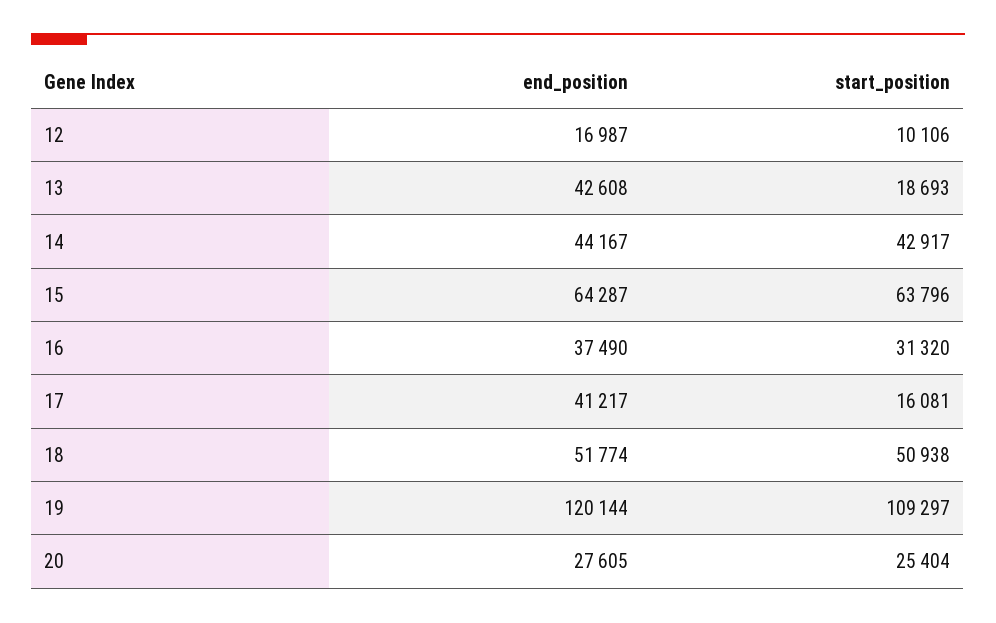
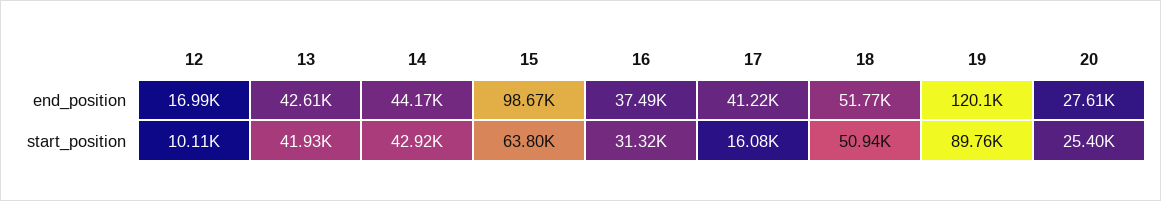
  {
    "end_position": {
      "12": 16987,
      "13": 42608,
      "14": 44167,
-     "15": 64287,
+     "15": 98670,
      "16": 37490,
      "17": 41217,
      "18": 51774,
      "19": 120144,
      "20": 27605
    },
    "start_position": {
      "12": 10106,
-     "13": 18693,
+     "13": 41930,
      "14": 42917,
      "15": 63796,
      "16": 31320,
      "17": 16081,
      "18": 50938,
-     "19": 109297,
+     "19": 89760,
      "20": 25404
    }
  }

